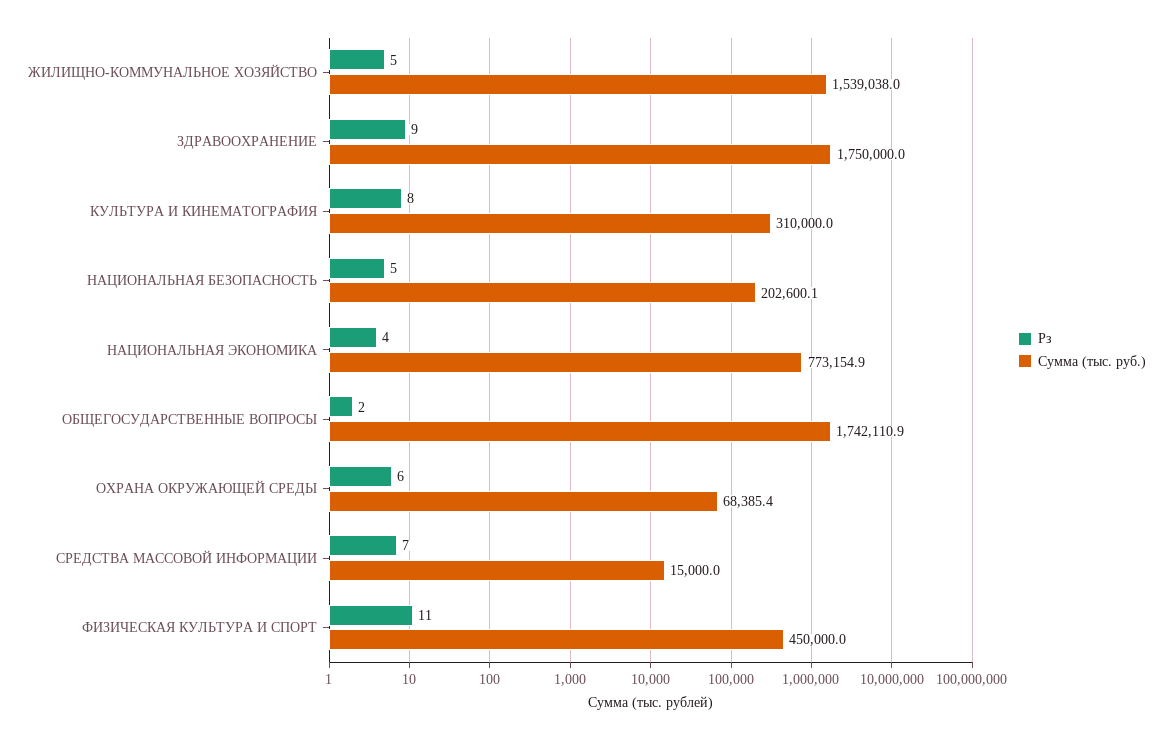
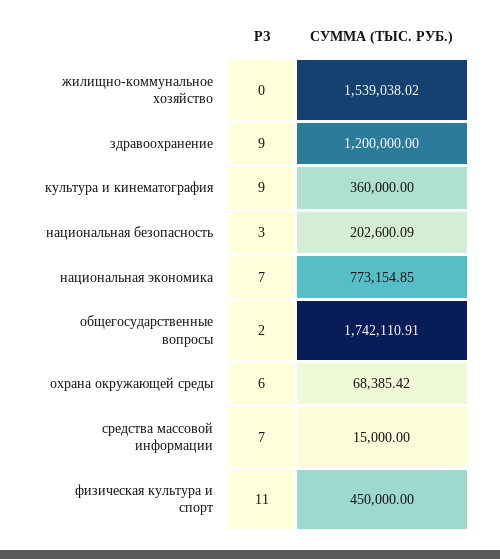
  {
    "Рз": {
-     "ЖИЛИЩНО-КОММУНАЛЬНОЕ ХОЗЯЙСТВО": 5,
+     "ЖИЛИЩНО-КОММУНАЛЬНОЕ ХОЗЯЙСТВО": 0,
      "ЗДРАВООХРАНЕНИЕ": 9,
-     "КУЛЬТУРА И КИНЕМАТОГРАФИЯ": 8,
+     "КУЛЬТУРА И КИНЕМАТОГРАФИЯ": 9,
-     "НАЦИОНАЛЬНАЯ БЕЗОПАСНОСТЬ": 5,
+     "НАЦИОНАЛЬНАЯ БЕЗОПАСНОСТЬ": 3,
-     "НАЦИОНАЛЬНАЯ ЭКОНОМИКА": 4,
+     "НАЦИОНАЛЬНАЯ ЭКОНОМИКА": 7,
      "ОБЩЕГОСУДАРСТВЕННЫЕ ВОПРОСЫ": 2,
      "ОХРАНА ОКРУЖАЮЩЕЙ СРЕДЫ": 6,
      "СРЕДСТВА МАССОВОЙ ИНФОРМАЦИИ": 7,
      "ФИЗИЧЕСКАЯ КУЛЬТУРА И СПОРТ": 11
    },
    "Сумма (тыс. руб.)": {
      "ЖИЛИЩНО-КОММУНАЛЬНОЕ ХОЗЯЙСТВО": 1539038.02,
-     "ЗДРАВООХРАНЕНИЕ": 1750000,
+     "ЗДРАВООХРАНЕНИЕ": 1200000,
-     "КУЛЬТУРА И КИНЕМАТОГРАФИЯ": 310000,
+     "КУЛЬТУРА И КИНЕМАТОГРАФИЯ": 360000,
      "НАЦИОНАЛЬНАЯ БЕЗОПАСНОСТЬ": 202600.09,
      "НАЦИОНАЛЬНАЯ ЭКОНОМИКА": 773154.85,
      "ОБЩЕГОСУДАРСТВЕННЫЕ ВОПРОСЫ": 1742110.91,
      "ОХРАНА ОКРУЖАЮЩЕЙ СРЕДЫ": 68385.42,
      "СРЕДСТВА МАССОВОЙ ИНФОРМАЦИИ": 15000,
      "ФИЗИЧЕСКАЯ КУЛЬТУРА И СПОРТ": 450000
    }
  }

